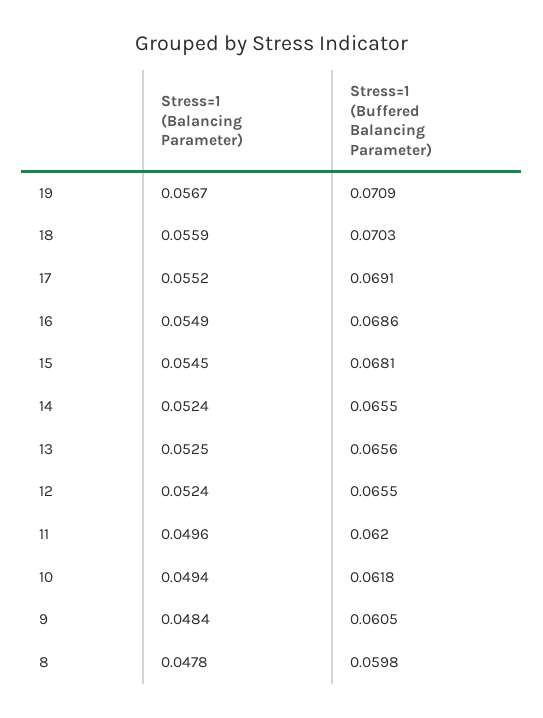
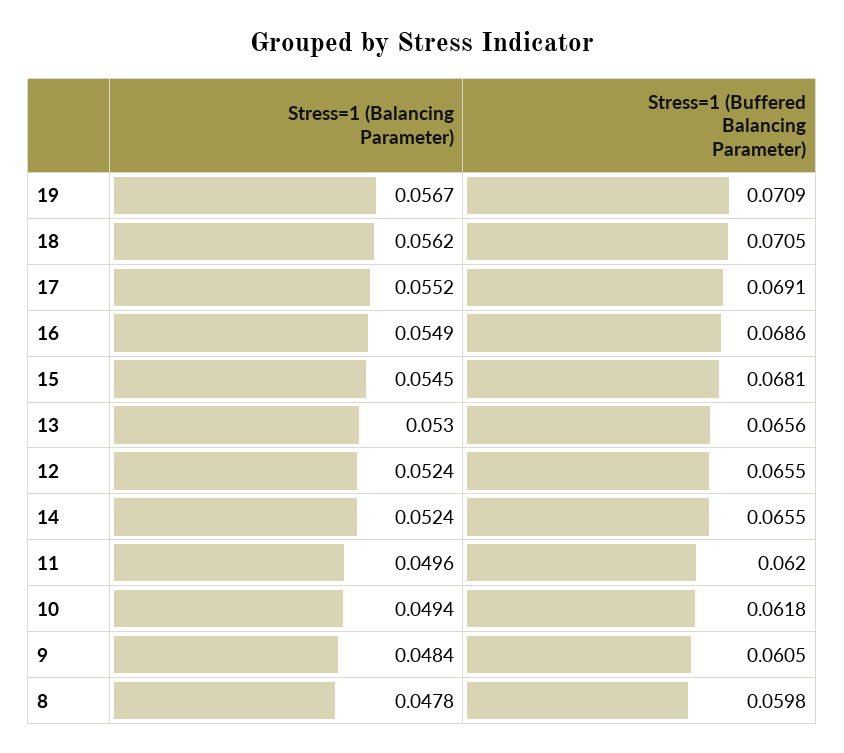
  {
    "Stress=1 (Balancing Parameter)": {
      "19": 0.0567,
-     "18": 0.0559,
+     "18": 0.0562,
      "17": 0.0552,
      "16": 0.0549,
      "15": 0.0545,
      "14": 0.0524,
-     "13": 0.0525,
+     "13": 0.053,
      "12": 0.0524,
      "11": 0.0496,
      "10": 0.0494,
      "9": 0.0484,
      "8": 0.0478
    },
    "Stress=1 (Buffered Balancing Parameter)": {
      "19": 0.0709,
-     "18": 0.0703,
+     "18": 0.0705,
      "17": 0.0691,
      "16": 0.0686,
      "15": 0.0681,
      "14": 0.0655,
      "13": 0.0656,
      "12": 0.0655,
      "11": 0.062,
      "10": 0.0618,
      "9": 0.0605,
      "8": 0.0598
    }
  }

